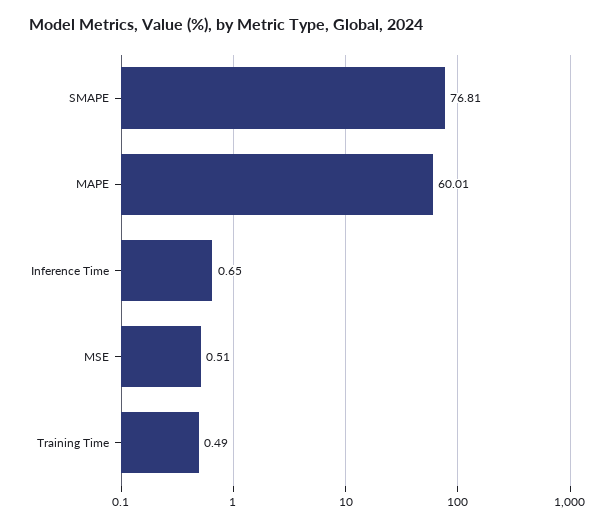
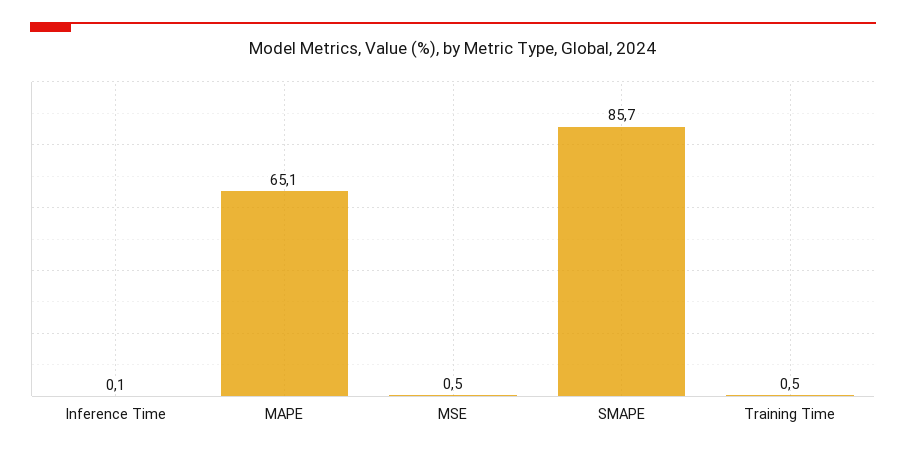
  {
-   "SMAPE": 76.81,
+   "SMAPE": 85.7,
-   "MAPE": 60.01,
+   "MAPE": 65.1,
-   "Inference Time": 0.65,
+   "Inference Time": 0.1,
    "MSE": 0.51,
    "Training Time": 0.49
  }

